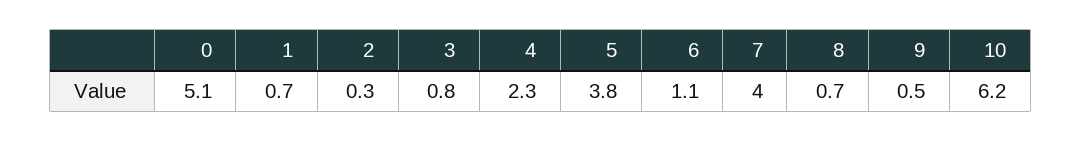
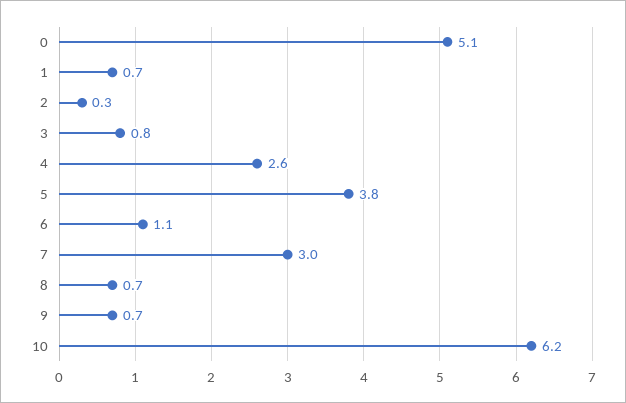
  {
    "0": 5.1,
    "1": 0.7,
    "2": 0.3,
    "3": 0.8,
-   "4": 2.3,
+   "4": 2.6,
    "5": 3.8,
    "6": 1.1,
-   "7": 4,
+   "7": 3,
    "8": 0.7,
-   "9": 0.5,
+   "9": 0.7,
    "10": 6.2
  }

